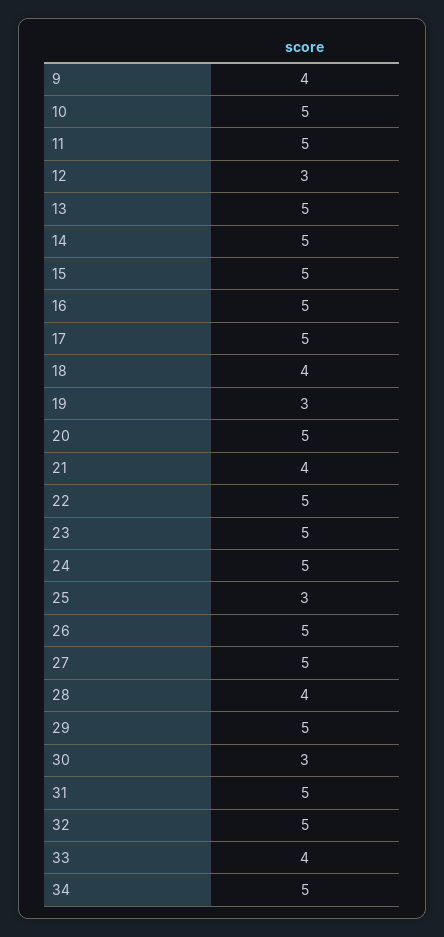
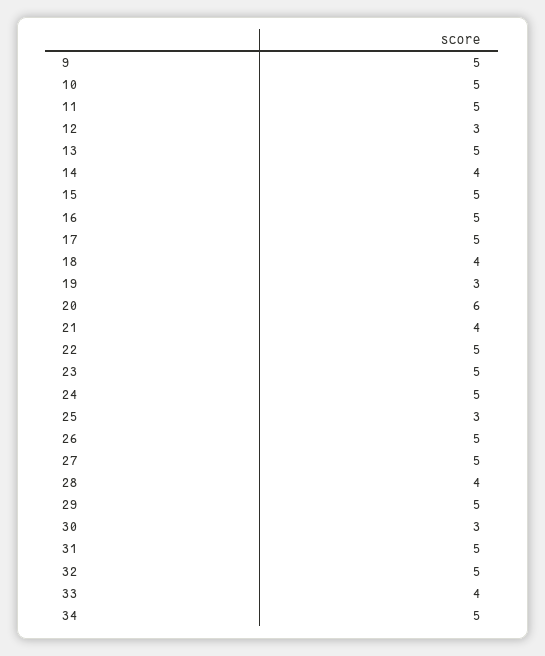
  {
-   "9": 4,
+   "9": 5,
    "10": 5,
    "11": 5,
    "12": 3,
    "13": 5,
-   "14": 5,
+   "14": 4,
    "15": 5,
    "16": 5,
    "17": 5,
    "18": 4,
    "19": 3,
-   "20": 5,
+   "20": 6,
    "21": 4,
    "22": 5,
    "23": 5,
    "24": 5,
    "25": 3,
    "26": 5,
    "27": 5,
    "28": 4,
    "29": 5,
    "30": 3,
    "31": 5,
    "32": 5,
    "33": 4,
    "34": 5
  }

